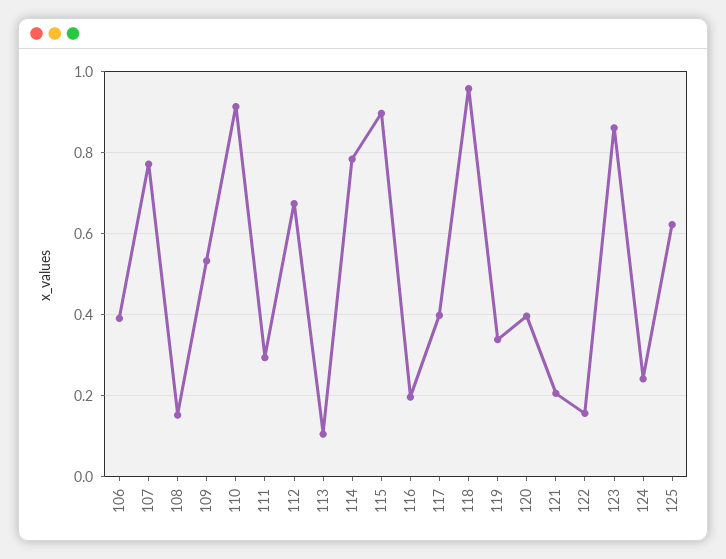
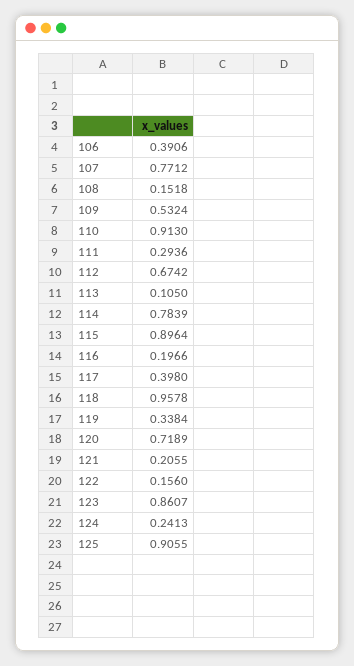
  {
    "106": 0.3906,
    "107": 0.7712,
    "108": 0.1518,
    "109": 0.5324,
    "110": 0.913,
    "111": 0.2936,
    "112": 0.6742,
    "113": 0.105,
    "114": 0.7839,
    "115": 0.8964,
    "116": 0.1966,
    "117": 0.398,
    "118": 0.9578,
    "119": 0.3384,
-   "120": 0.4,
+   "120": 0.7189,
    "121": 0.2055,
    "122": 0.156,
    "123": 0.8607,
    "124": 0.2413,
-   "125": 0.62
+   "125": 0.9055
  }

